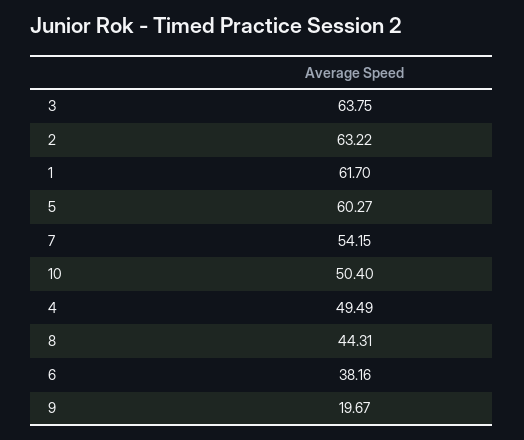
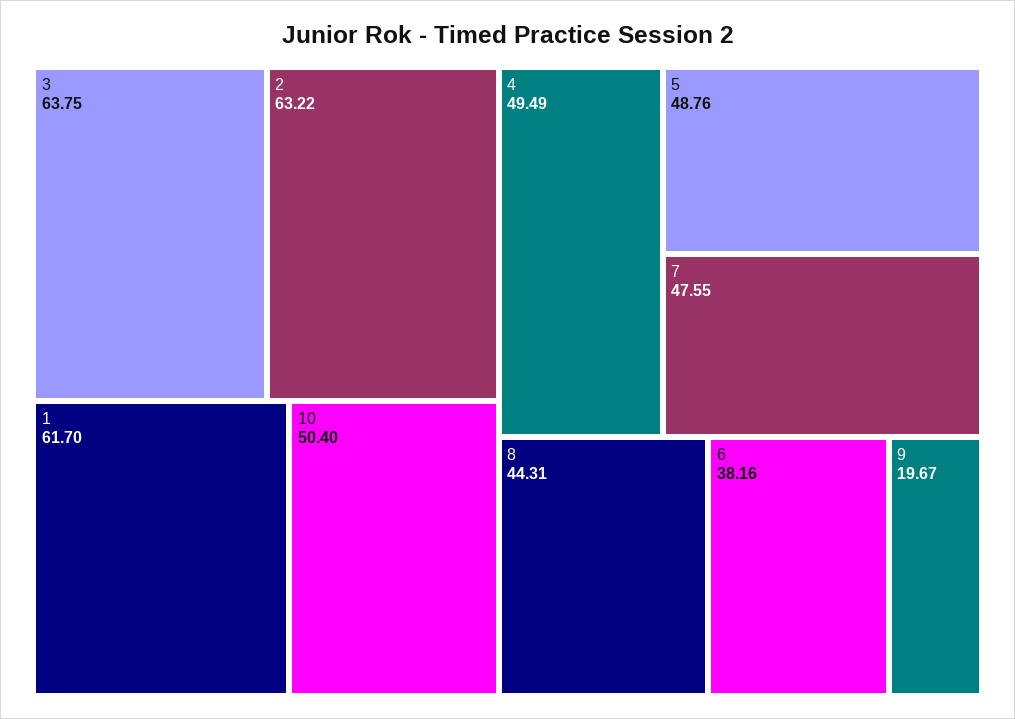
  {
    "3": 63.75,
    "2": 63.22,
    "1": 61.7,
-   "5": 60.27,
+   "5": 48.76,
-   "7": 54.15,
+   "7": 47.55,
    "10": 50.4,
    "4": 49.49,
    "8": 44.31,
    "6": 38.16,
    "9": 19.67
  }

